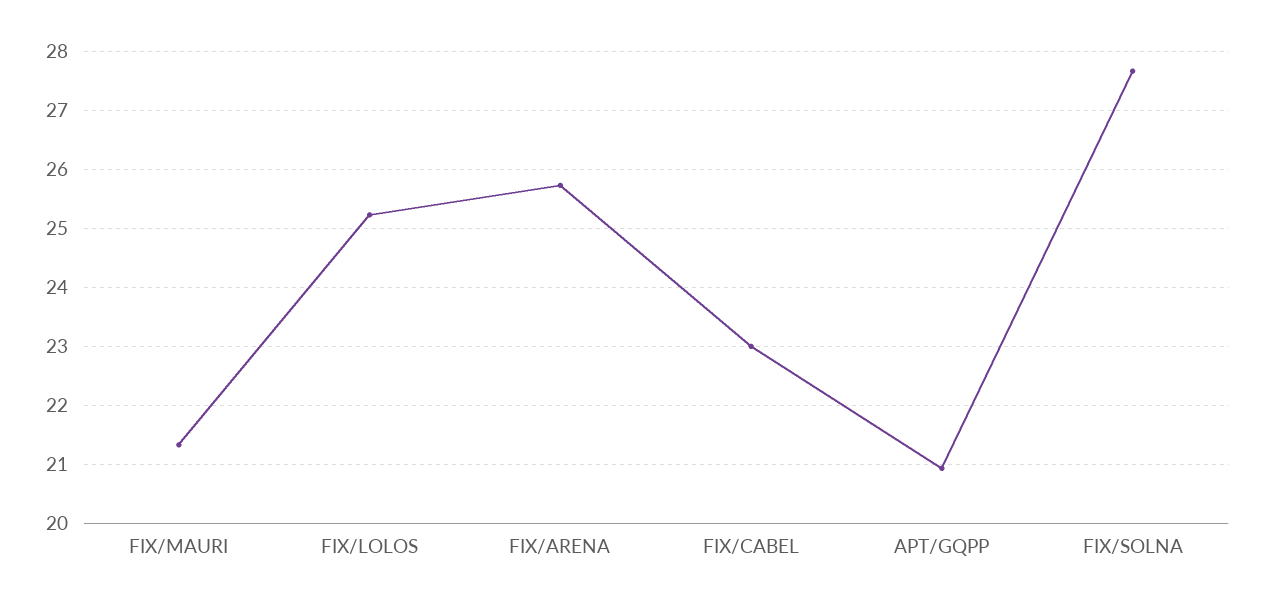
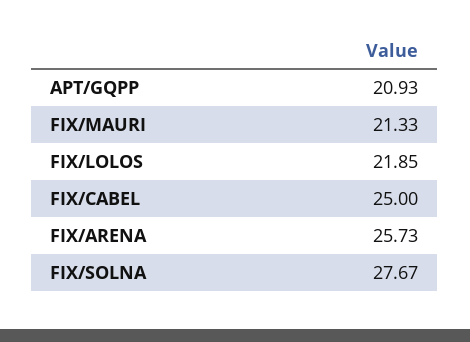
  {
    "FIX/MAURI": 21.33,
-   "FIX/LOLOS": 25.2,
+   "FIX/LOLOS": 21.85,
    "FIX/ARENA": 25.73,
-   "FIX/CABEL": 23,
+   "FIX/CABEL": 25,
    "APT/GQPP": 20.93,
    "FIX/SOLNA": 27.67
  }

